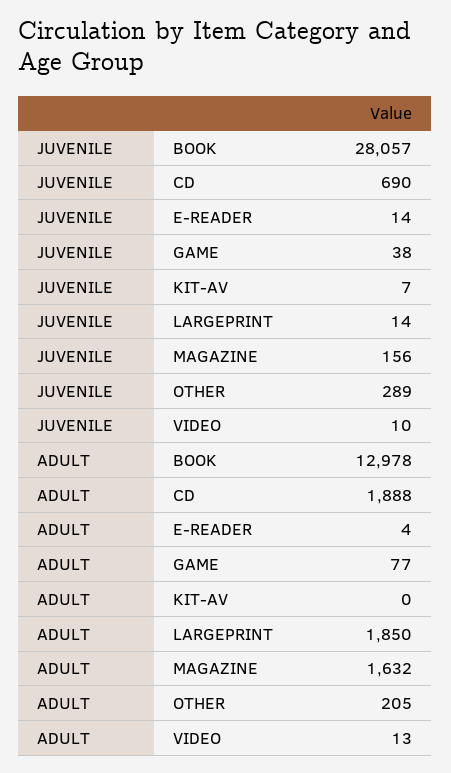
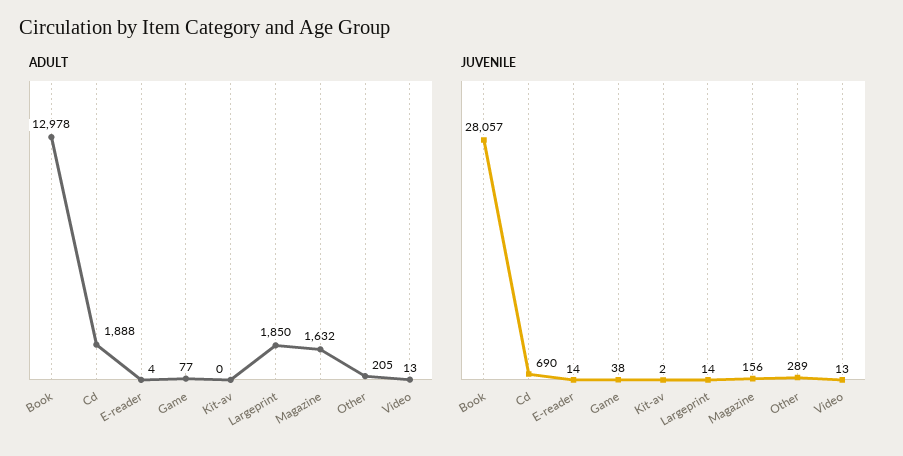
  {
    "JUVENILE": {
      "BOOK": 28057,
      "CD": 690,
      "E-READER": 14,
      "GAME": 38,
-     "KIT-AV": 7,
+     "KIT-AV": 2,
      "LARGEPRINT": 14,
      "MAGAZINE": 156,
      "OTHER": 289,
-     "VIDEO": 10
+     "VIDEO": 13
    },
    "ADULT": {
      "BOOK": 12978,
      "CD": 1888,
      "E-READER": 4,
      "GAME": 77,
      "KIT-AV": 0,
      "LARGEPRINT": 1850,
      "MAGAZINE": 1632,
      "OTHER": 205,
      "VIDEO": 13
    }
  }

